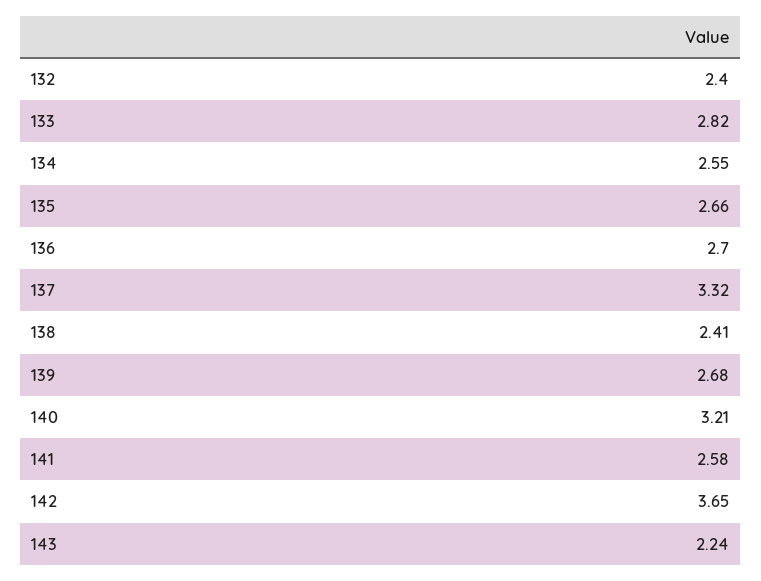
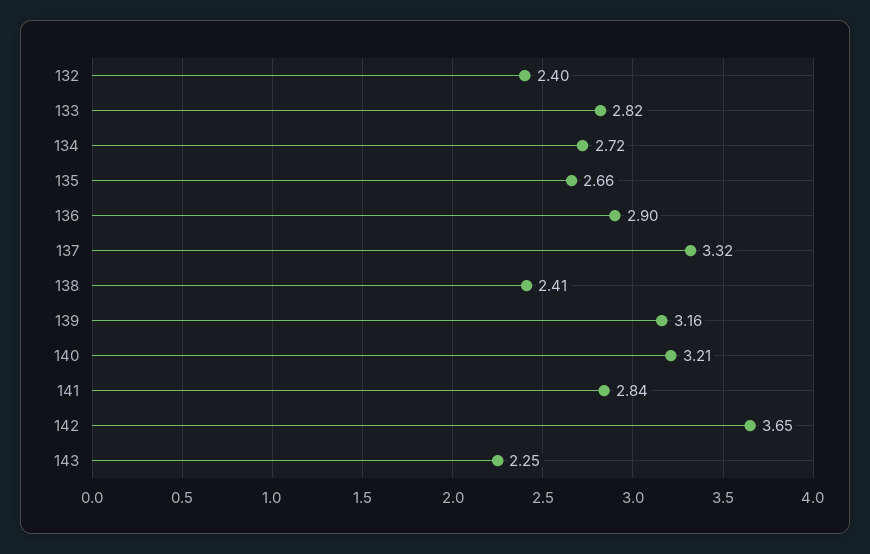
  {
    "132": 2.4,
    "133": 2.82,
-   "134": 2.55,
+   "134": 2.72,
    "135": 2.66,
-   "136": 2.7,
+   "136": 2.9,
    "137": 3.32,
    "138": 2.41,
-   "139": 2.68,
+   "139": 3.16,
    "140": 3.21,
-   "141": 2.58,
+   "141": 2.84,
    "142": 3.65,
-   "143": 2.24
+   "143": 2.25
  }

